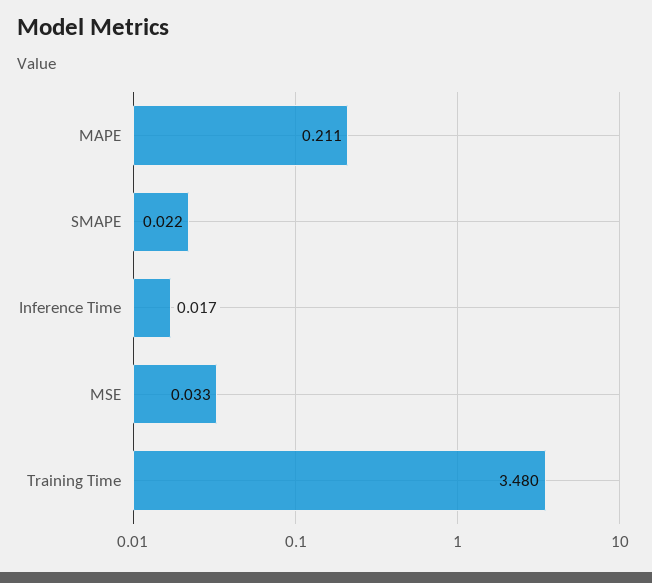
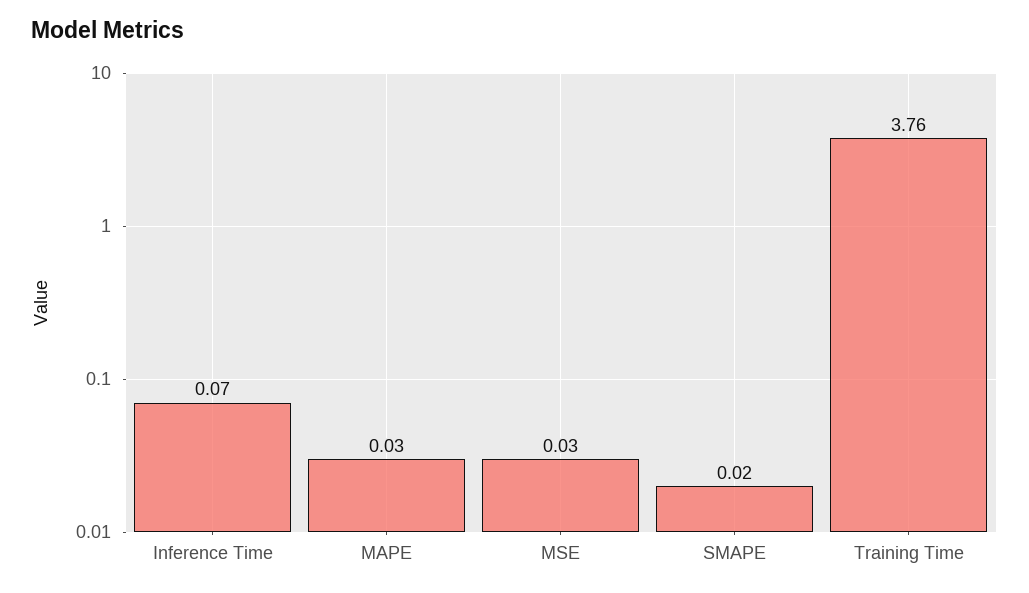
  {
-   "MAPE": 0.211,
+   "MAPE": 0.03,
    "SMAPE": 0.022,
-   "Inference Time": 0.017,
+   "Inference Time": 0.07,
    "MSE": 0.033,
-   "Training Time": 3.48
+   "Training Time": 3.76
  }

